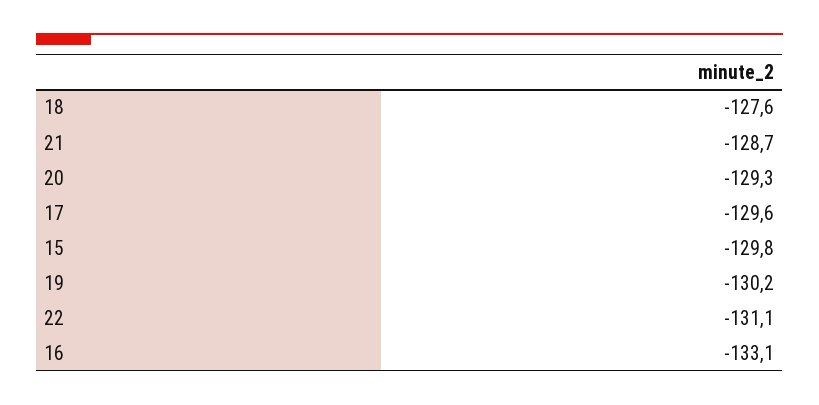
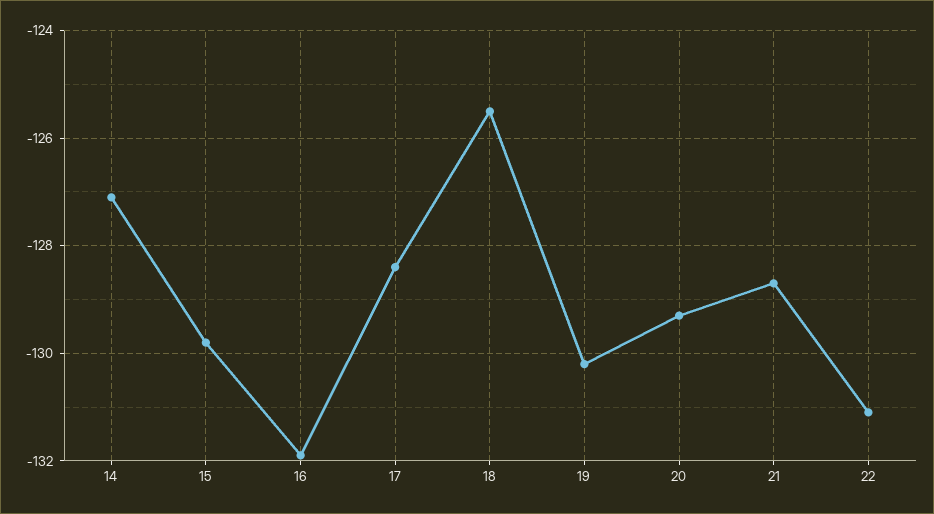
  {
-   "18": -127.6,
+   "18": -125.5,
    "21": -128.7,
    "20": -129.3,
-   "17": -129.6,
+   "17": -128.5,
    "15": -129.8,
    "19": -130.2,
    "22": -131.1,
-   "16": -133.1
+   "16": -132,
+   "14": -127
  }

